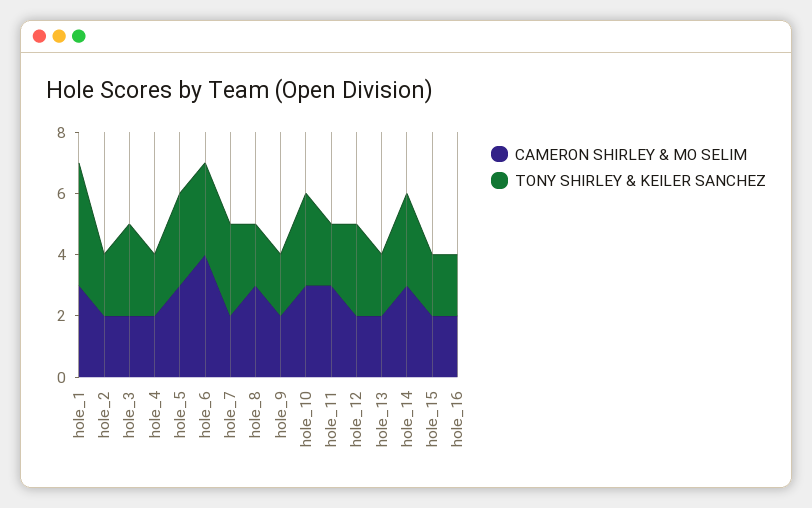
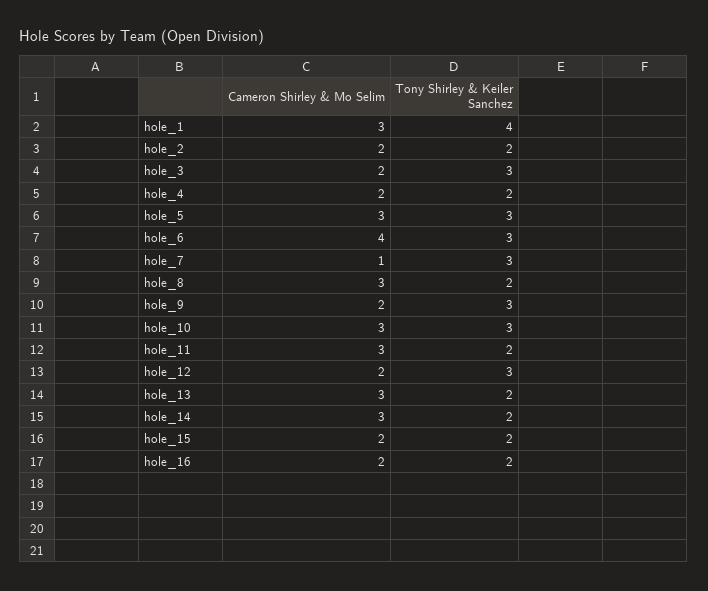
  {
    "CAMERON SHIRLEY & MO SELIM": {
      "hole_1": 3,
      "hole_2": 2,
      "hole_3": 2,
      "hole_4": 2,
      "hole_5": 3,
      "hole_6": 4,
-     "hole_7": 2,
+     "hole_7": 1,
      "hole_8": 3,
      "hole_9": 2,
      "hole_10": 3,
      "hole_11": 3,
      "hole_12": 2,
-     "hole_13": 2,
+     "hole_13": 3,
      "hole_14": 3,
      "hole_15": 2,
      "hole_16": 2
    },
    "TONY SHIRLEY & KEILER SANCHEZ": {
      "hole_1": 4,
      "hole_2": 2,
      "hole_3": 3,
      "hole_4": 2,
      "hole_5": 3,
      "hole_6": 3,
      "hole_7": 3,
      "hole_8": 2,
-     "hole_9": 2,
+     "hole_9": 3,
      "hole_10": 3,
      "hole_11": 2,
      "hole_12": 3,
      "hole_13": 2,
-     "hole_14": 3,
+     "hole_14": 2,
      "hole_15": 2,
      "hole_16": 2
    }
  }

